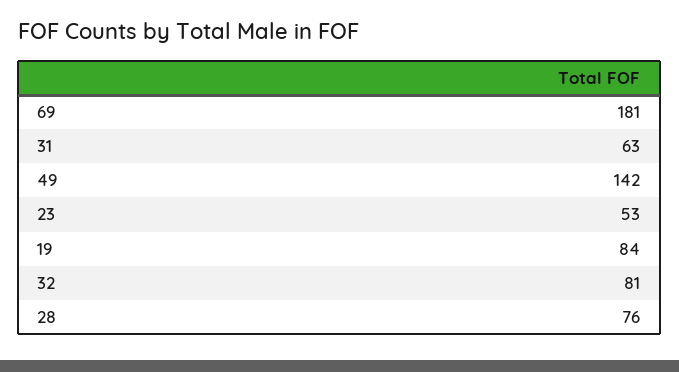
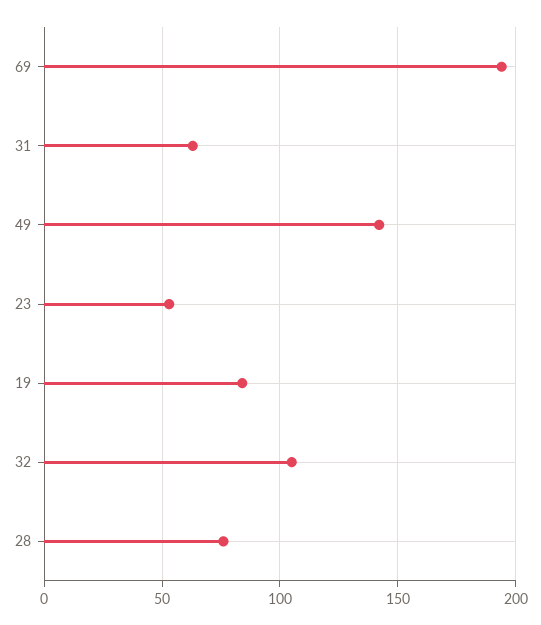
  {
-   "69": 181,
+   "69": 195,
    "31": 63,
    "49": 142,
    "23": 53,
    "19": 84,
-   "32": 81,
+   "32": 105,
    "28": 76
  }

